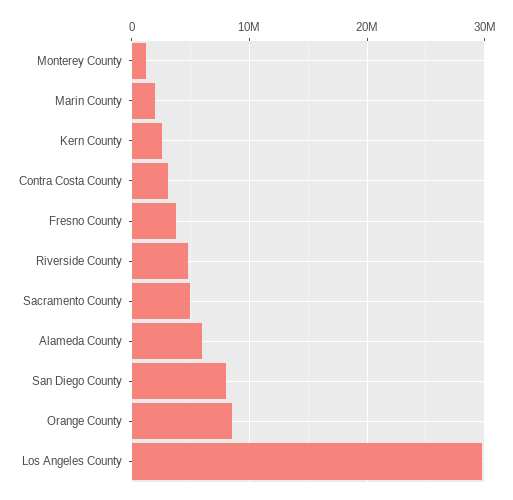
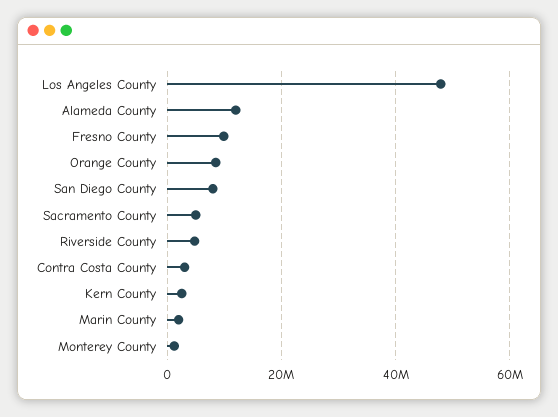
  {
    "Monterey County": 1000000,
    "Marin County": 2000000,
    "Kern County": 3000000,
    "Contra Costa County": 3000000,
-   "Fresno County": 4000000,
+   "Fresno County": 10000000,
    "Riverside County": 5000000,
    "Sacramento County": 5000000,
-   "Alameda County": 6000000,
+   "Alameda County": 12000000,
    "San Diego County": 8000000,
    "Orange County": 8000000,
-   "Los Angeles County": 30000000
+   "Los Angeles County": 48000000
  }

